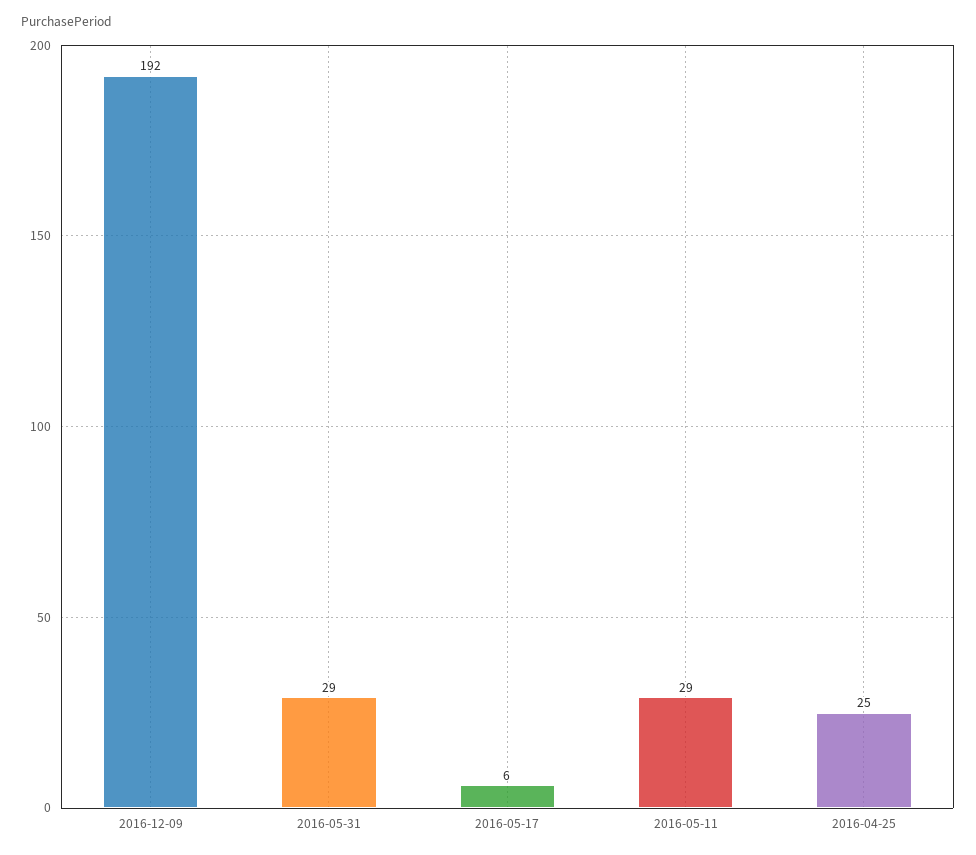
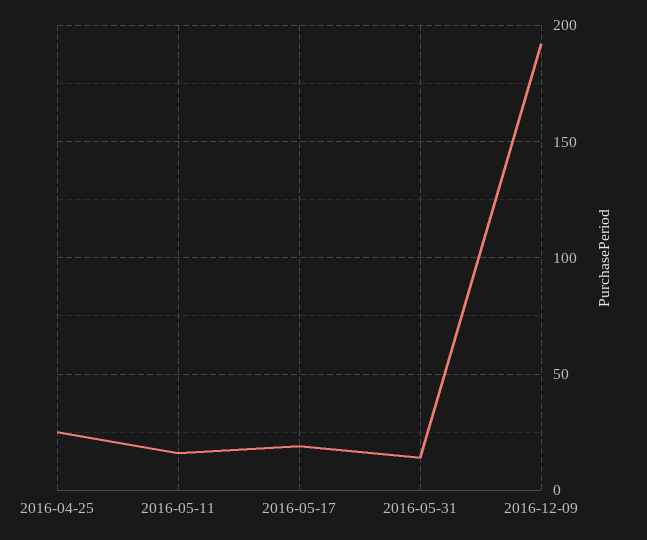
  {
    "2016-12-09": 192,
-   "2016-05-31": 29,
+   "2016-05-31": 15,
-   "2016-05-17": 6,
+   "2016-05-17": 20,
-   "2016-05-11": 29,
+   "2016-05-11": 15,
    "2016-04-25": 25
  }

